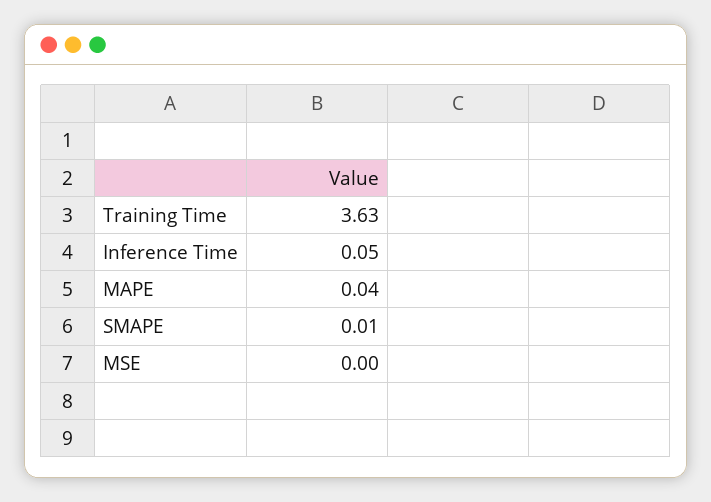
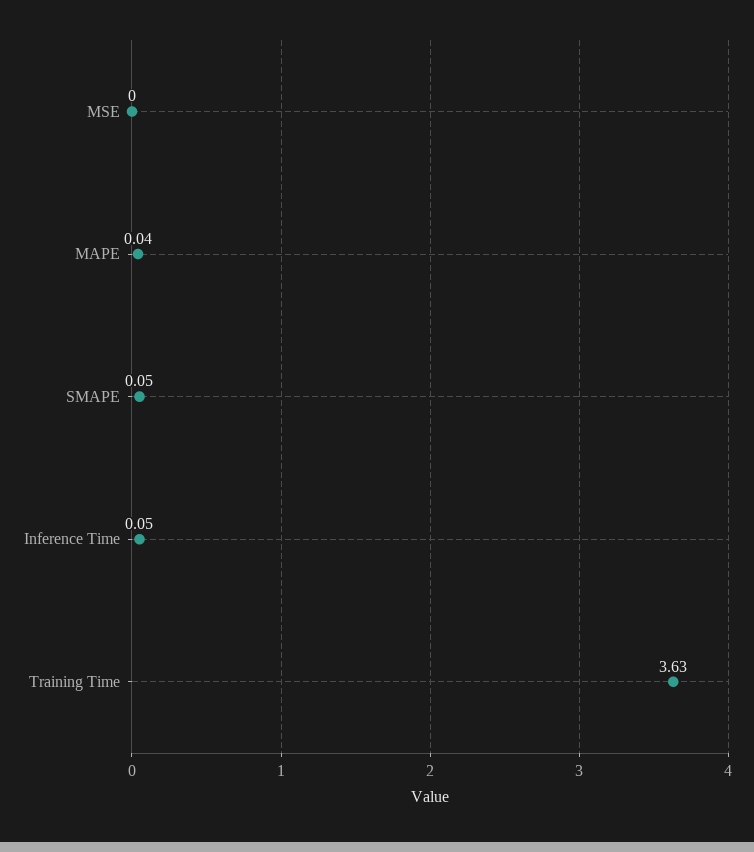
  {
    "Training Time": 3.63,
    "Inference Time": 0.05,
    "MAPE": 0.04,
-   "SMAPE": 0.01,
+   "SMAPE": 0.05,
    "MSE": 0
  }

